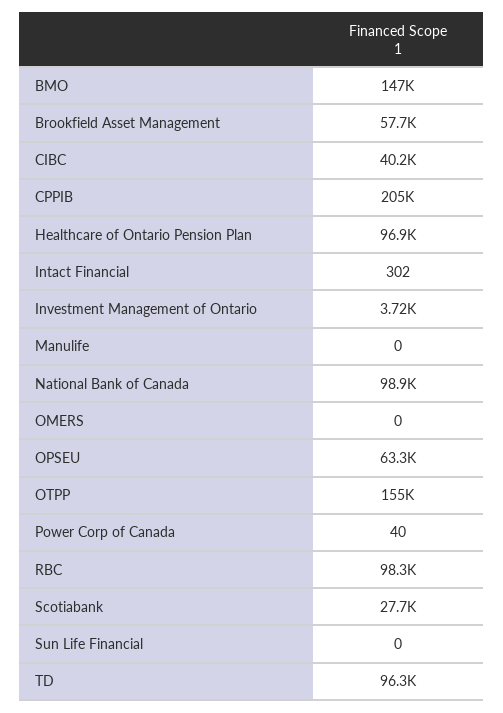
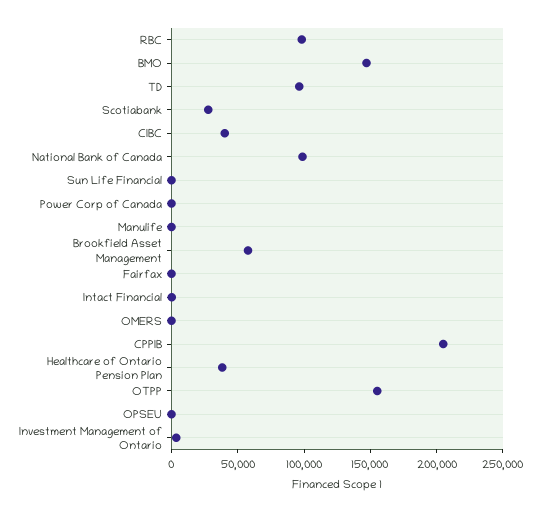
  {
    "BMO": 147000,
    "Brookfield Asset Management": 57700,
    "CIBC": 40200,
    "CPPIB": 205000,
-   "Healthcare of Ontario Pension Plan": 96900,
+   "Healthcare of Ontario Pension Plan": 40000,
    "Intact Financial": 302,
    "Investment Management of Ontario": 3720,
    "Manulife": 0,
    "National Bank of Canada": 98900,
    "OMERS": 0,
-   "OPSEU": 63300,
+   "OPSEU": 0,
    "OTPP": 155000,
    "Power Corp of Canada": 40,
    "RBC": 98300,
    "Scotiabank": 27700,
    "Sun Life Financial": 0,
-   "TD": 96300
+   "TD": 96300,
+   "Fairfax": 0
  }

